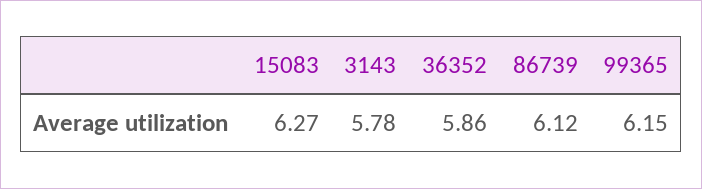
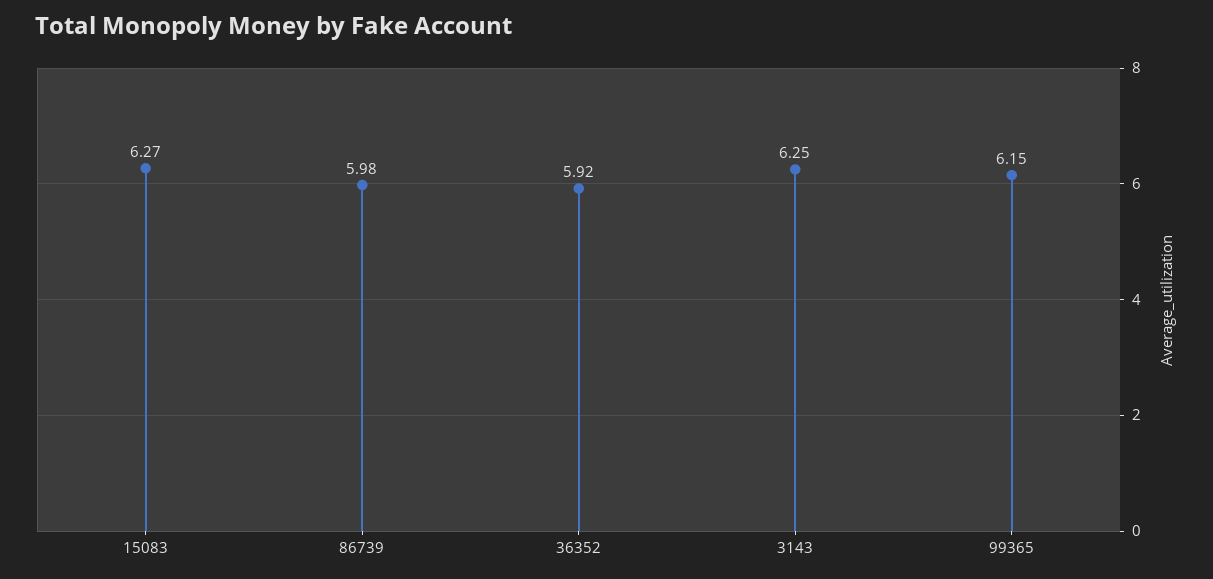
  {
    "15083": 6.27,
-   "3143": 5.78,
+   "3143": 6.25,
-   "36352": 5.86,
+   "36352": 5.92,
-   "86739": 6.12,
+   "86739": 5.98,
    "99365": 6.15
  }

